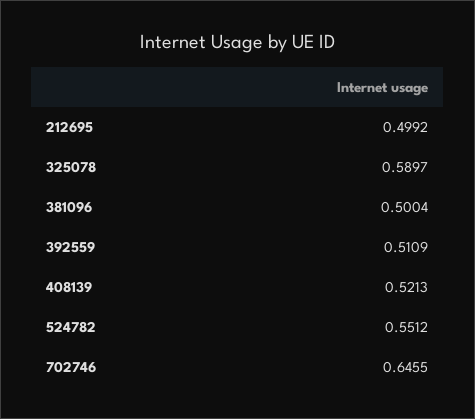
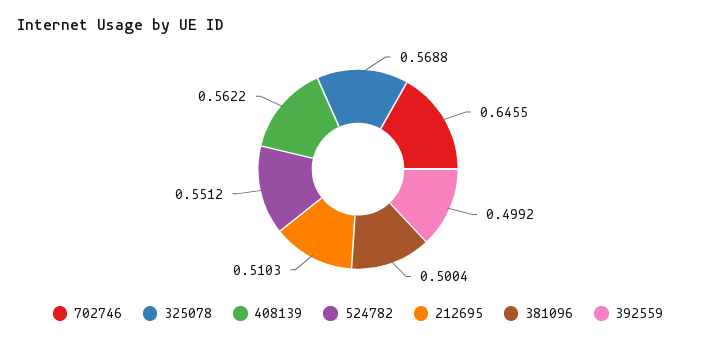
  {
-   "212695": 0.4992,
+   "212695": 0.5103,
-   "325078": 0.5897,
+   "325078": 0.5688,
    "381096": 0.5004,
-   "392559": 0.5109,
+   "392559": 0.4992,
-   "408139": 0.5213,
+   "408139": 0.5622,
    "524782": 0.5512,
    "702746": 0.6455
  }

